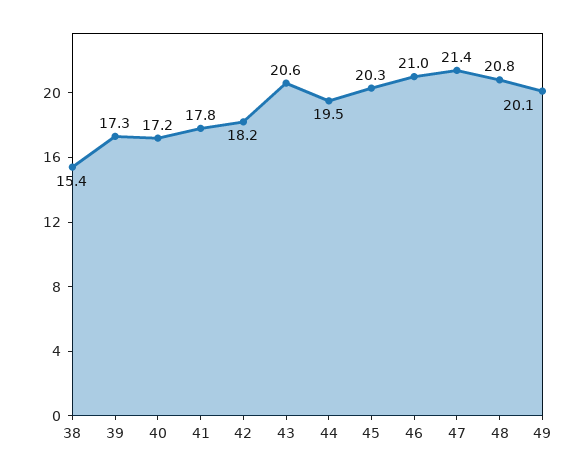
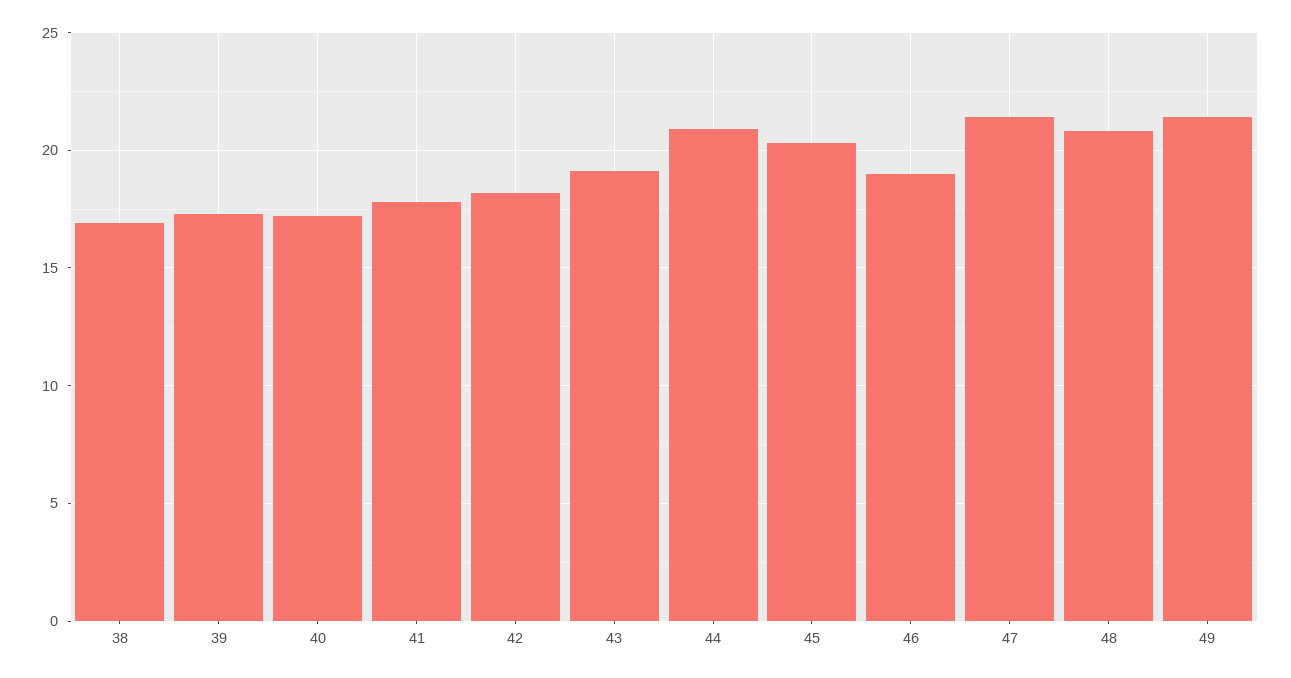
  {
-   "38": 15.4,
+   "38": 17,
    "39": 17.3,
    "40": 17.2,
    "41": 17.8,
    "42": 18.2,
-   "43": 20.6,
+   "43": 19,
-   "44": 19.5,
+   "44": 21,
    "45": 20.3,
-   "46": 21,
+   "46": 19,
    "47": 21.4,
    "48": 20.8,
-   "49": 20.1
+   "49": 21.5
  }

